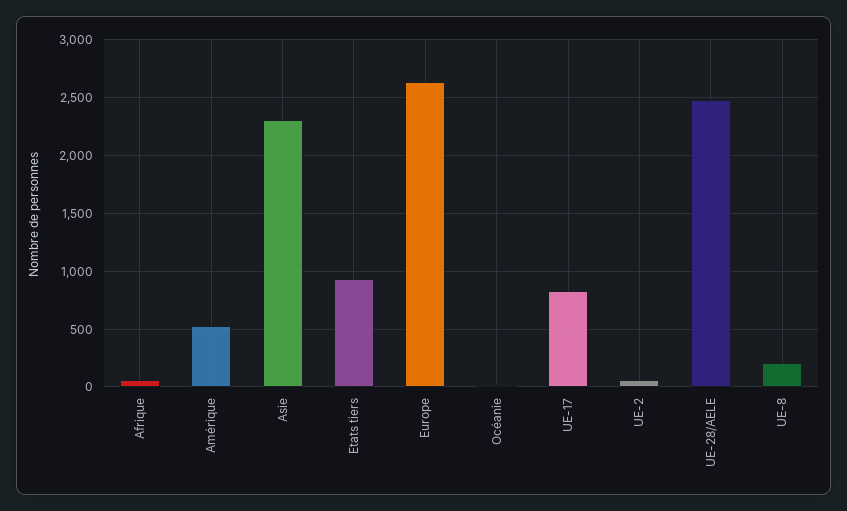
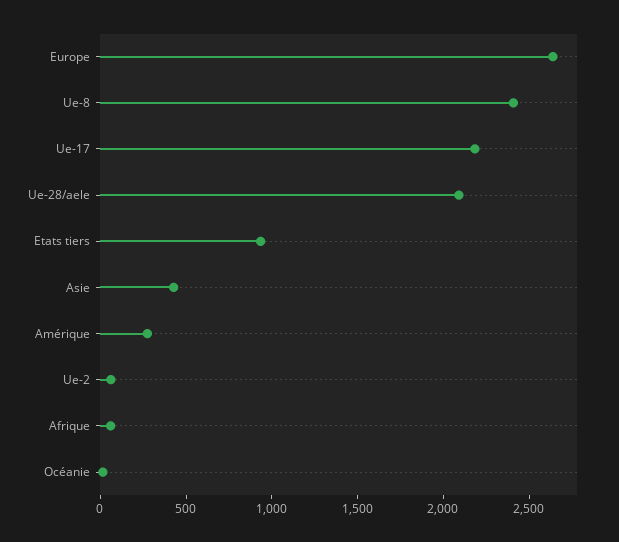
  {
    "Afrique": 100,
-   "Amérique": 500,
+   "Amérique": 300,
-   "Asie": 2300,
+   "Asie": 400,
    "Etats tiers": 900,
    "Europe": 2600,
    "Océanie": 0,
-   "UE-17": 800,
+   "UE-17": 2200,
    "UE-2": 100,
-   "UE-28/AELE": 2500,
+   "UE-28/AELE": 2100,
-   "UE-8": 200
+   "UE-8": 2400
  }

